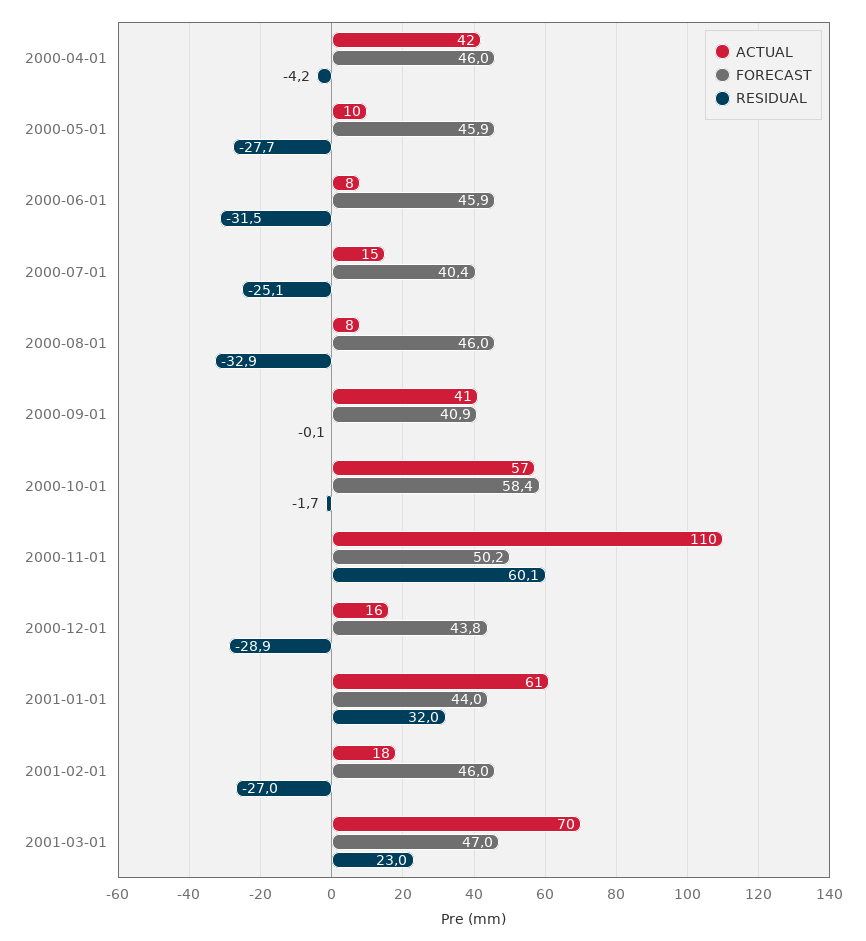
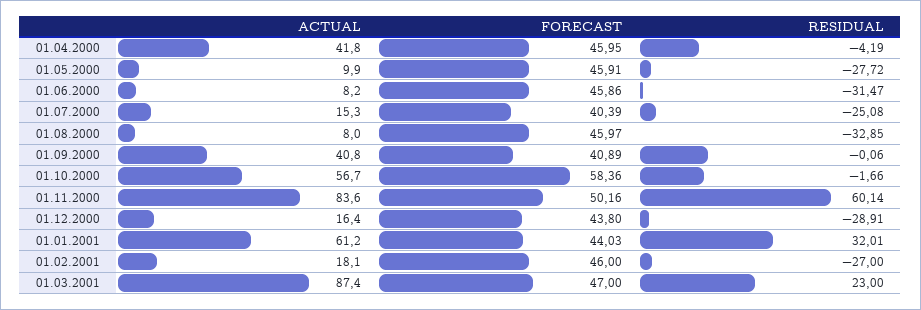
  {
    "ACTUAL": {
      "2000-04-01": 41.8,
      "2000-05-01": 9.9,
      "2000-06-01": 8.2,
      "2000-07-01": 15.3,
      "2000-08-01": 8,
      "2000-09-01": 40.8,
      "2000-10-01": 56.7,
-     "2000-11-01": 110,
+     "2000-11-01": 83.6,
      "2000-12-01": 16.4,
      "2001-01-01": 61.2,
      "2001-02-01": 18.1,
-     "2001-03-01": 70
+     "2001-03-01": 87.4
    },
    "FORECAST": {
      "2000-04-01": 45.95,
      "2000-05-01": 45.91,
      "2000-06-01": 45.86,
      "2000-07-01": 40.39,
      "2000-08-01": 45.97,
      "2000-09-01": 40.89,
      "2000-10-01": 58.36,
      "2000-11-01": 50.16,
      "2000-12-01": 43.8,
      "2001-01-01": 44.03,
      "2001-02-01": 46,
      "2001-03-01": 47
    },
    "RESIDUAL": {
      "2000-04-01": -4.19,
      "2000-05-01": -27.72,
      "2000-06-01": -31.47,
      "2000-07-01": -25.08,
      "2000-08-01": -32.85,
      "2000-09-01": -0.06,
      "2000-10-01": -1.66,
      "2000-11-01": 60.14,
      "2000-12-01": -28.91,
      "2001-01-01": 32.01,
      "2001-02-01": -27,
      "2001-03-01": 23
    }
  }

